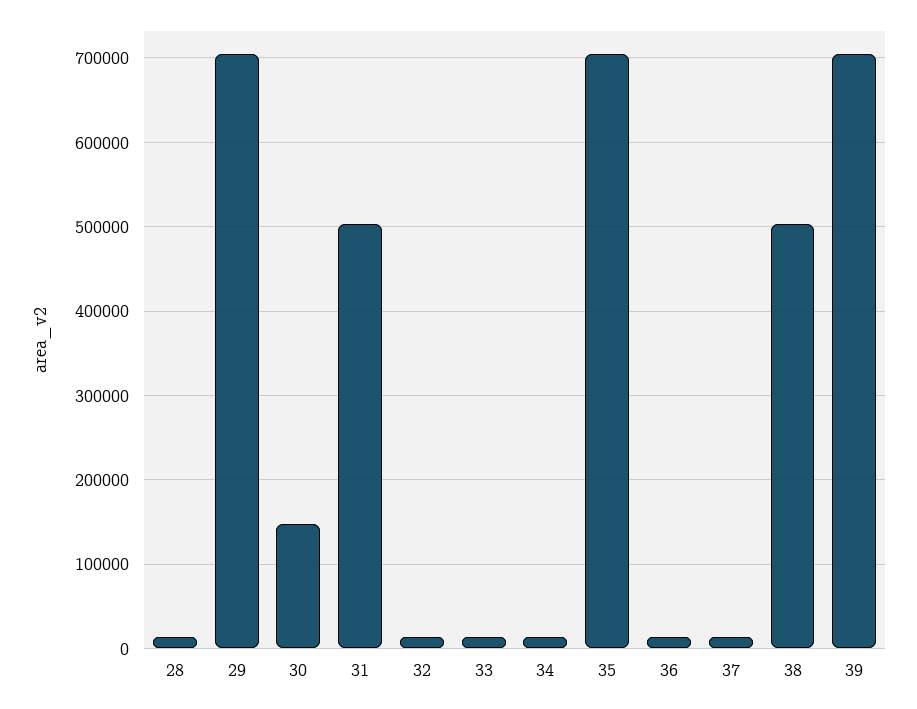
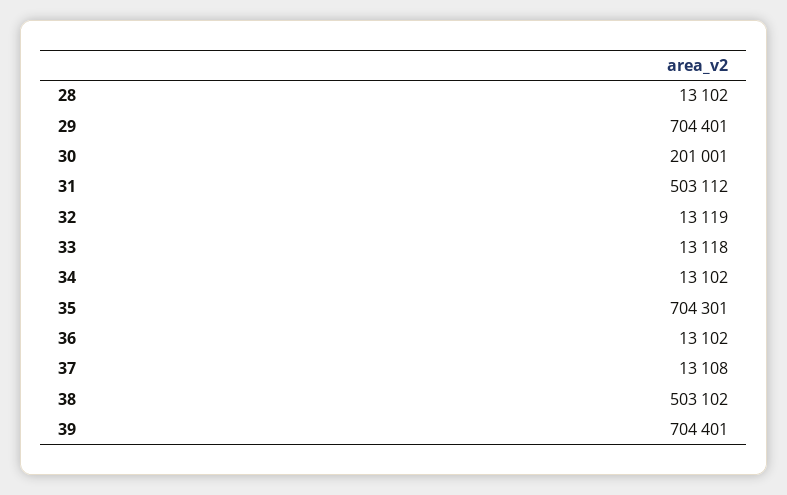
  {
    "28": 13102,
    "29": 704401,
-   "30": 150000,
+   "30": 201001,
    "31": 503112,
    "32": 13119,
    "33": 13118,
    "34": 13102,
    "35": 704301,
    "36": 13102,
    "37": 13108,
    "38": 503102,
    "39": 704401
  }

